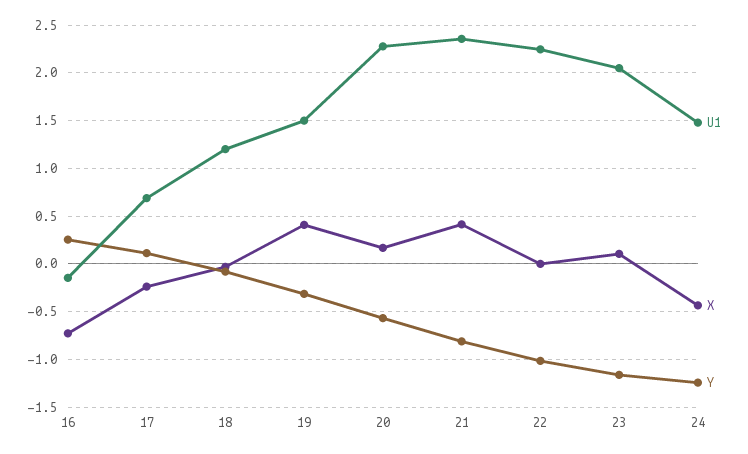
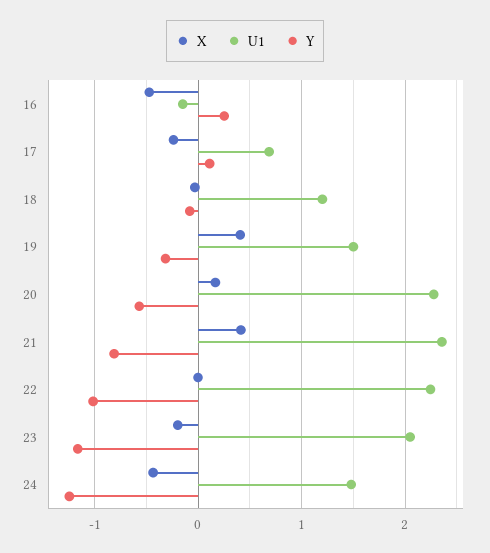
  {
    "U1": {
      "16": -0.1,
      "17": 0.7,
      "18": 1.2,
      "19": 1.5,
      "20": 2.3,
      "21": 2.4,
      "22": 2.2,
      "23": 2,
      "24": 1.5
    },
    "X": {
-     "16": -0.7,
+     "16": -0.5,
      "17": -0.2,
      "18": 0,
      "19": 0.4,
      "20": 0.2,
      "21": 0.4,
      "22": 0,
-     "23": 0.1,
+     "23": -0.2,
      "24": -0.4
    },
    "Y": {
      "16": 0.3,
      "17": 0.1,
      "18": -0.1,
      "19": -0.3,
      "20": -0.6,
      "21": -0.8,
      "22": -1,
      "23": -1.2,
      "24": -1.2
    }
  }

